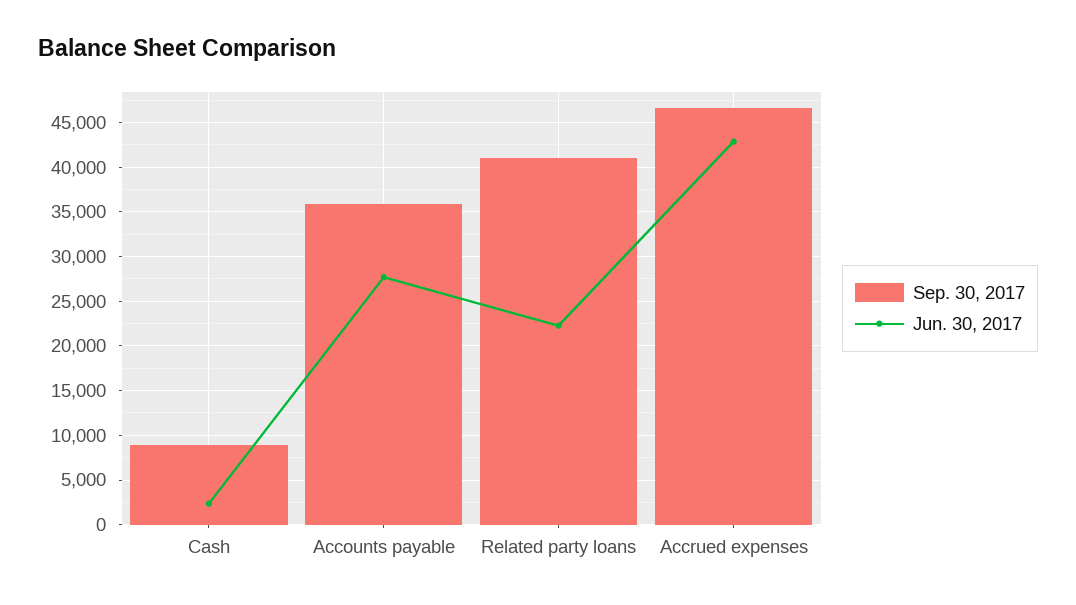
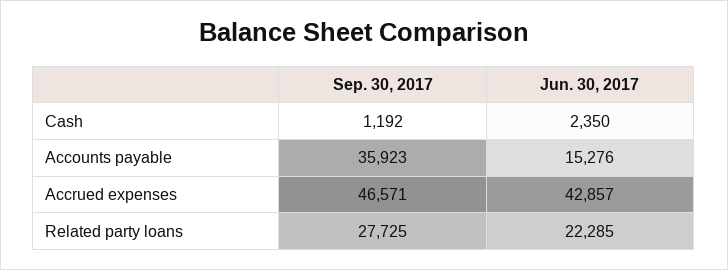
  {
    "Sep. 30, 2017": {
-     "Cash": 9000,
+     "Cash": 1192,
      "Accounts payable": 35923,
-     "Related party loans": 41000,
+     "Related party loans": 27725,
      "Accrued expenses": 46571
    },
    "Jun. 30, 2017": {
      "Cash": 2350,
-     "Accounts payable": 28000,
+     "Accounts payable": 15276,
      "Related party loans": 22285,
      "Accrued expenses": 42857
    }
  }

